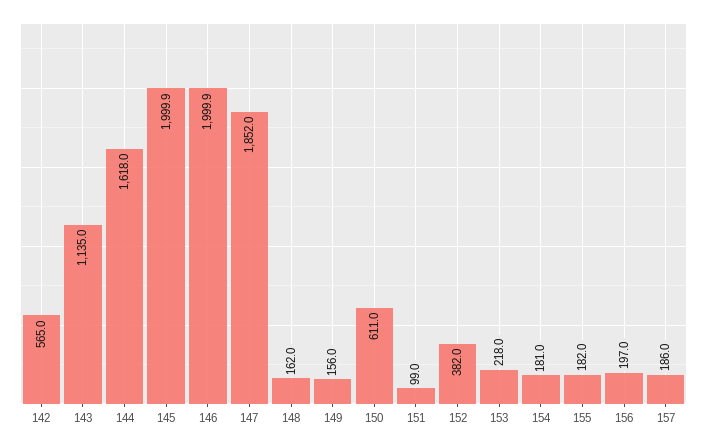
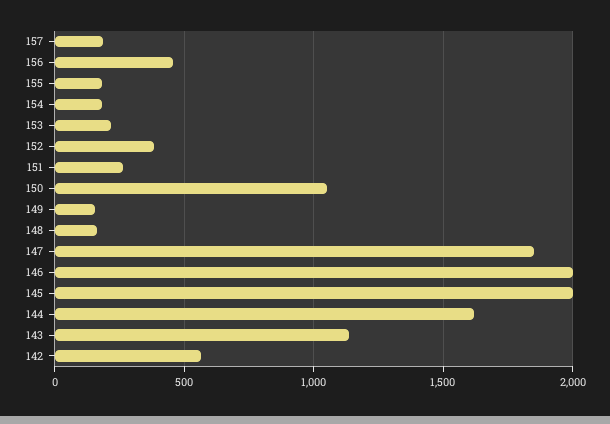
  {
    "142": 565,
    "143": 1135,
    "144": 1618,
    "145": 1999.9,
    "146": 1999.9,
    "147": 1852,
    "148": 162,
    "149": 156,
-   "150": 611,
+   "150": 1050,
-   "151": 99,
+   "151": 250,
    "152": 382,
    "153": 218,
    "154": 181,
    "155": 182,
-   "156": 197,
+   "156": 450,
    "157": 186
  }

